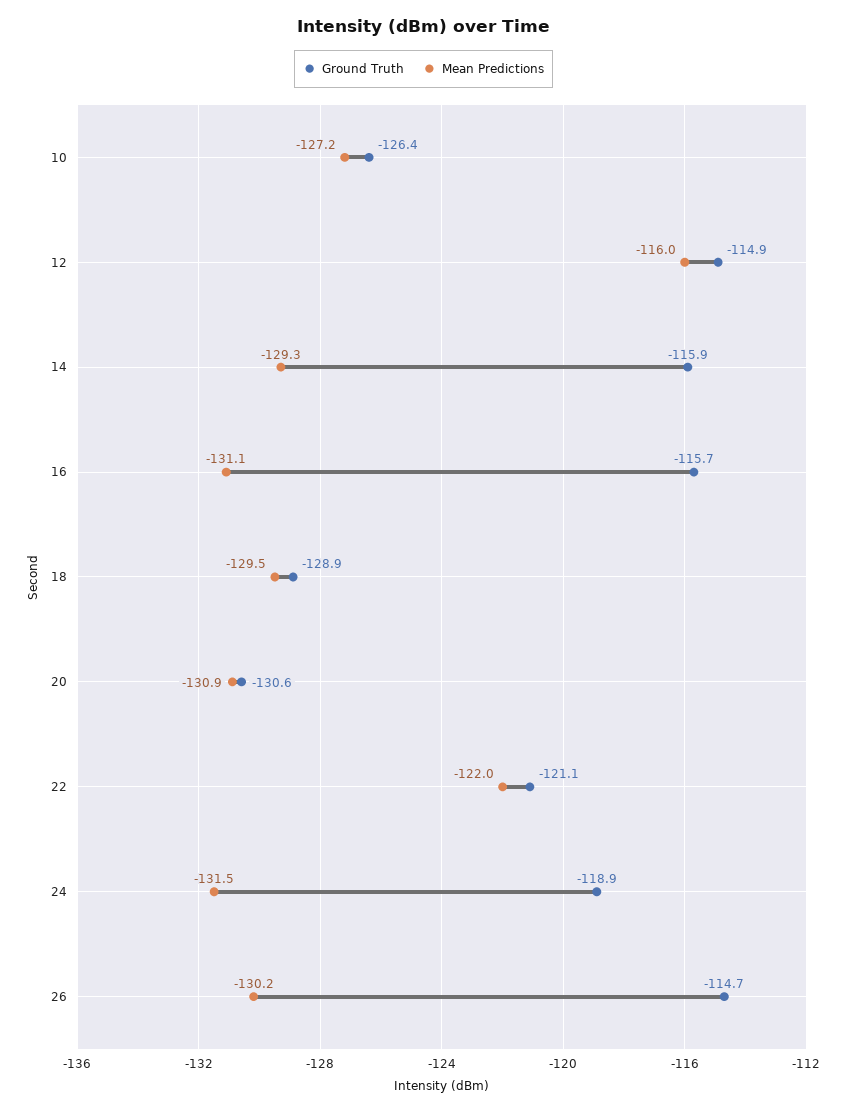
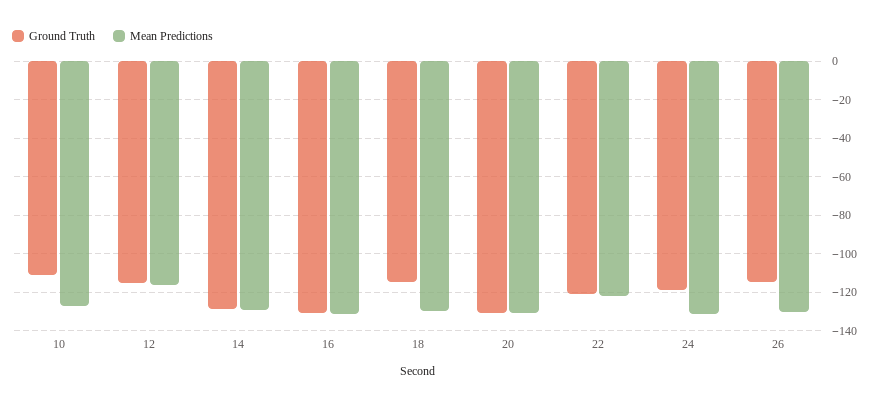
  {
    "Ground Truth": {
-     "10": -126.4,
+     "10": -110,
      "12": -114.9,
-     "14": -115.9,
+     "14": -130,
-     "16": -115.7,
+     "16": -130,
-     "18": -128.9,
+     "18": -115,
      "20": -130.6,
      "22": -121.1,
      "24": -118.9,
      "26": -114.7
    },
    "Mean Predictions": {
      "10": -127.2,
      "12": -116,
      "14": -129.3,
      "16": -131.1,
      "18": -129.5,
      "20": -130.9,
      "22": -122,
      "24": -131.5,
      "26": -130.2
    }
  }

